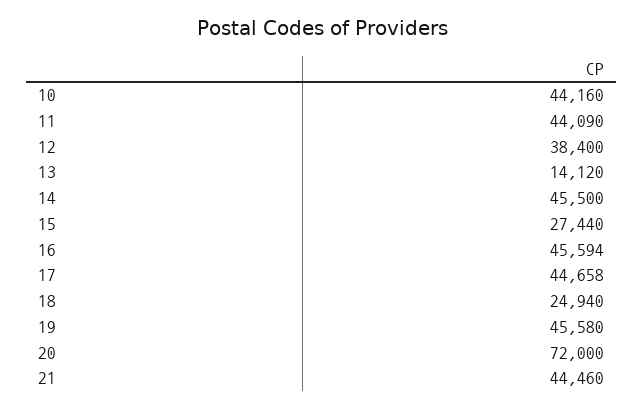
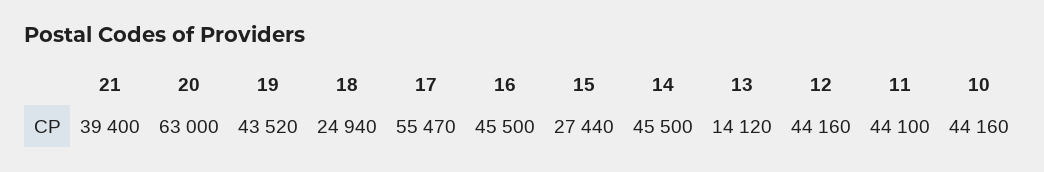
  {
    "10": 44160,
-   "11": 44090,
+   "11": 44100,
-   "12": 38400,
+   "12": 44160,
    "13": 14120,
    "14": 45500,
    "15": 27440,
-   "16": 45594,
+   "16": 45500,
-   "17": 44658,
+   "17": 55470,
    "18": 24940,
-   "19": 45580,
+   "19": 43520,
-   "20": 72000,
+   "20": 63000,
-   "21": 44460
+   "21": 39400
  }

